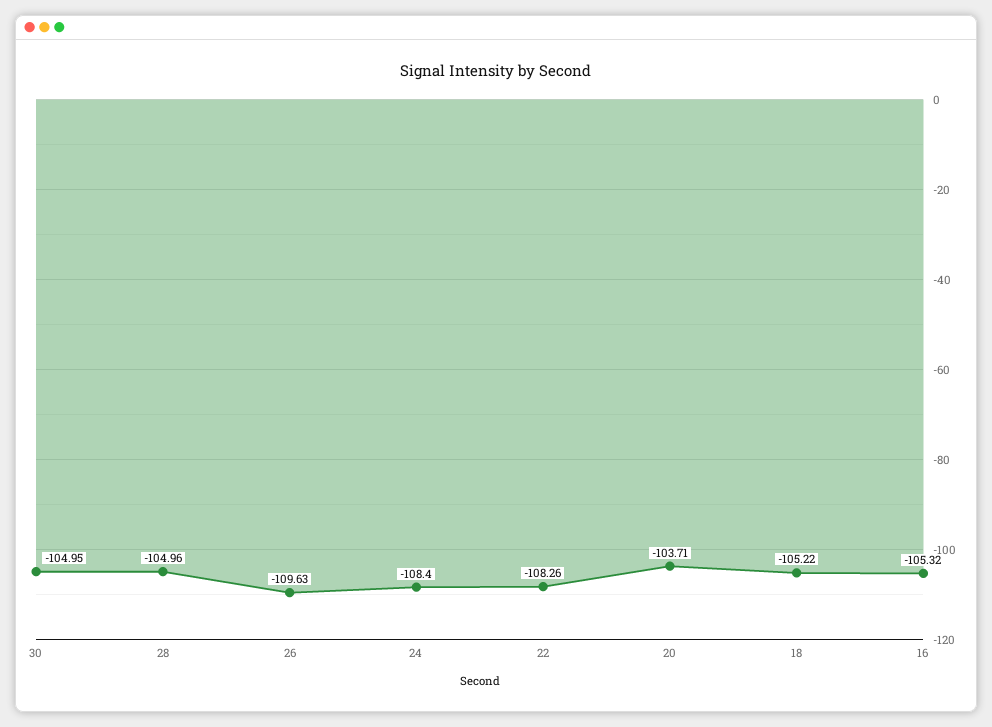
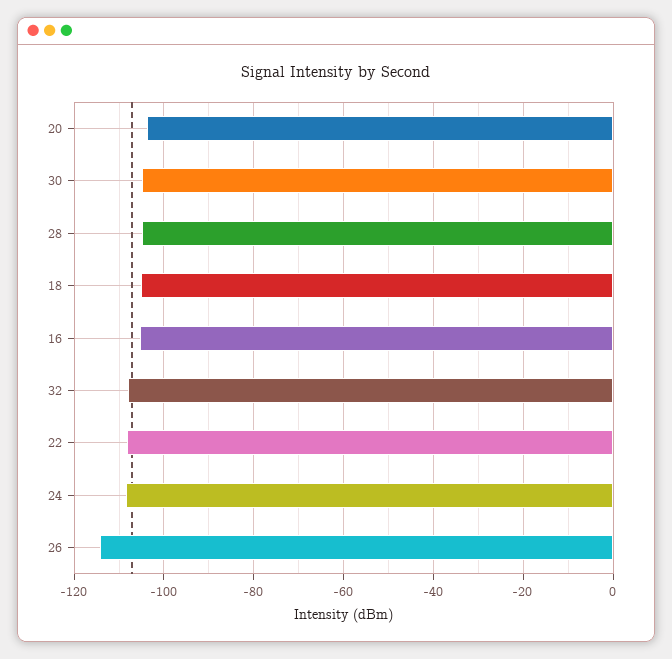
  {
    "30": -104.95,
    "28": -104.96,
-   "26": -109.63,
+   "26": -114,
    "24": -108.4,
    "22": -108.26,
    "20": -103.71,
    "18": -105.22,
-   "16": -105.32
+   "16": -105.32,
+   "32": -108
  }

